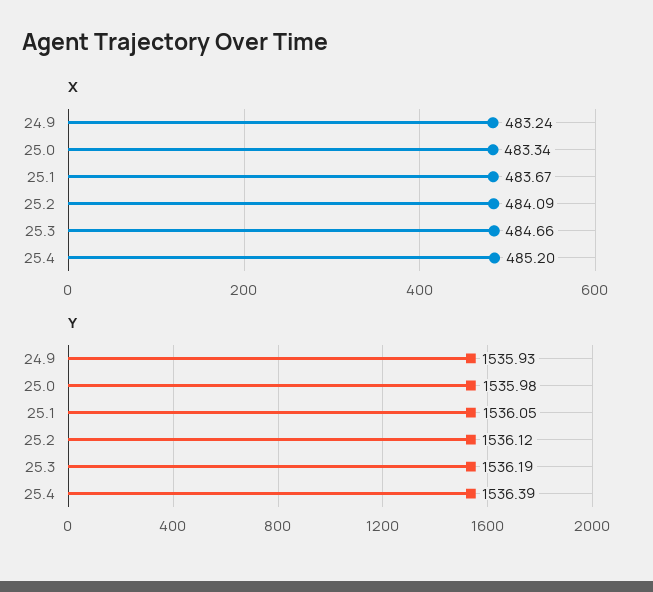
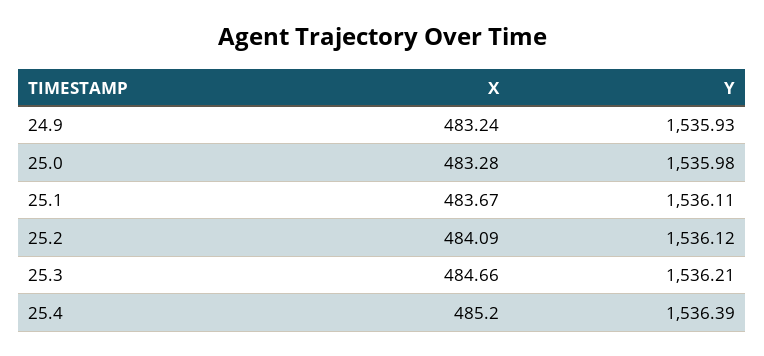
  {
    "X": {
      "24.9": 483.24,
-     "25.0": 483.34,
+     "25.0": 483.28,
      "25.1": 483.67,
      "25.2": 484.09,
      "25.3": 484.66,
      "25.4": 485.2
    },
    "Y": {
      "24.9": 1535.93,
      "25.0": 1535.98,
-     "25.1": 1536.05,
+     "25.1": 1536.11,
      "25.2": 1536.12,
-     "25.3": 1536.19,
+     "25.3": 1536.21,
      "25.4": 1536.39
    }
  }

